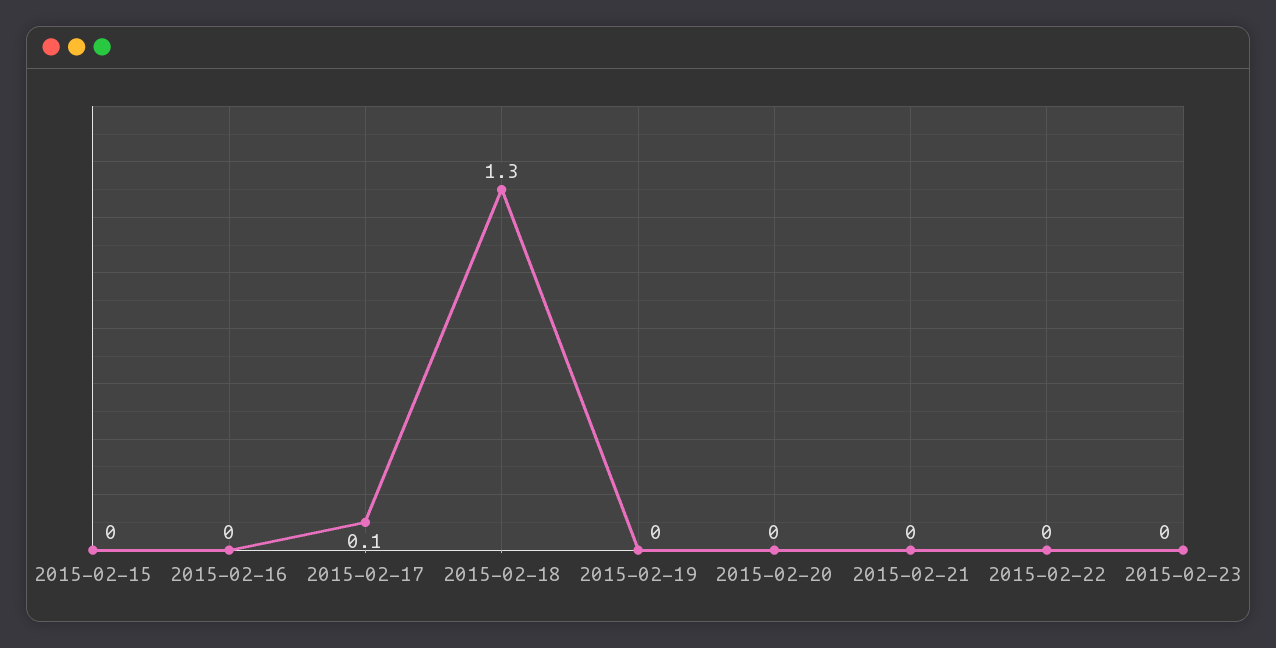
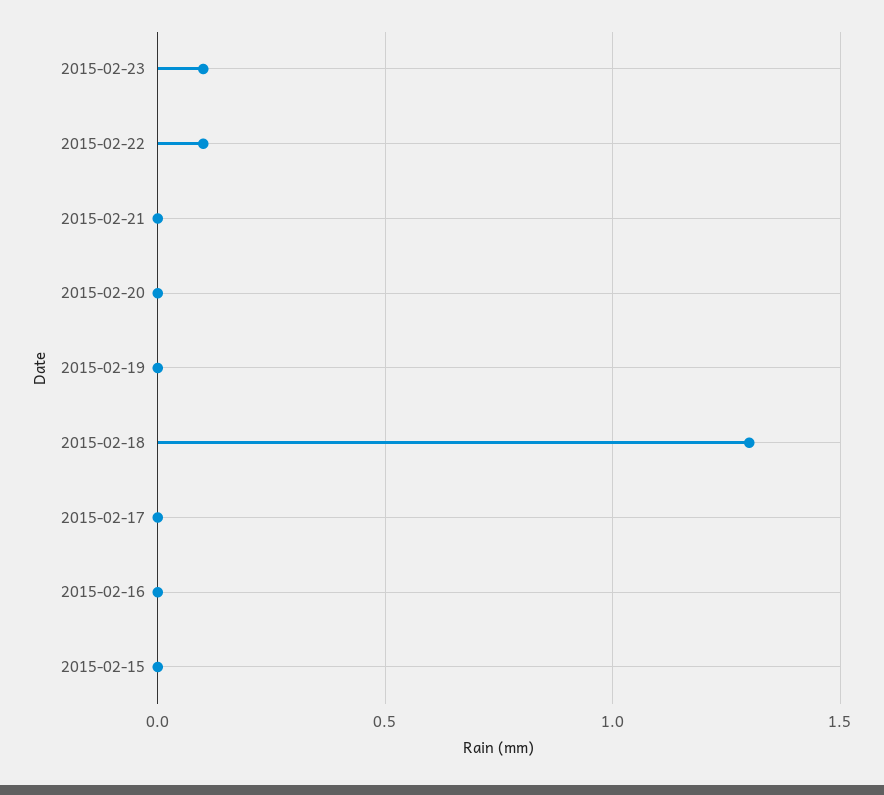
  {
    "2015-02-15": 0,
    "2015-02-16": 0,
-   "2015-02-17": 0.1,
+   "2015-02-17": 0,
    "2015-02-18": 1.3,
    "2015-02-19": 0,
    "2015-02-20": 0,
    "2015-02-21": 0,
-   "2015-02-22": 0,
+   "2015-02-22": 0.1,
-   "2015-02-23": 0
+   "2015-02-23": 0.1
  }

